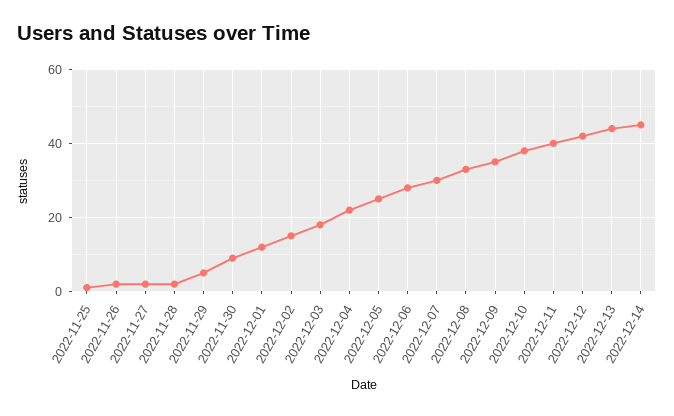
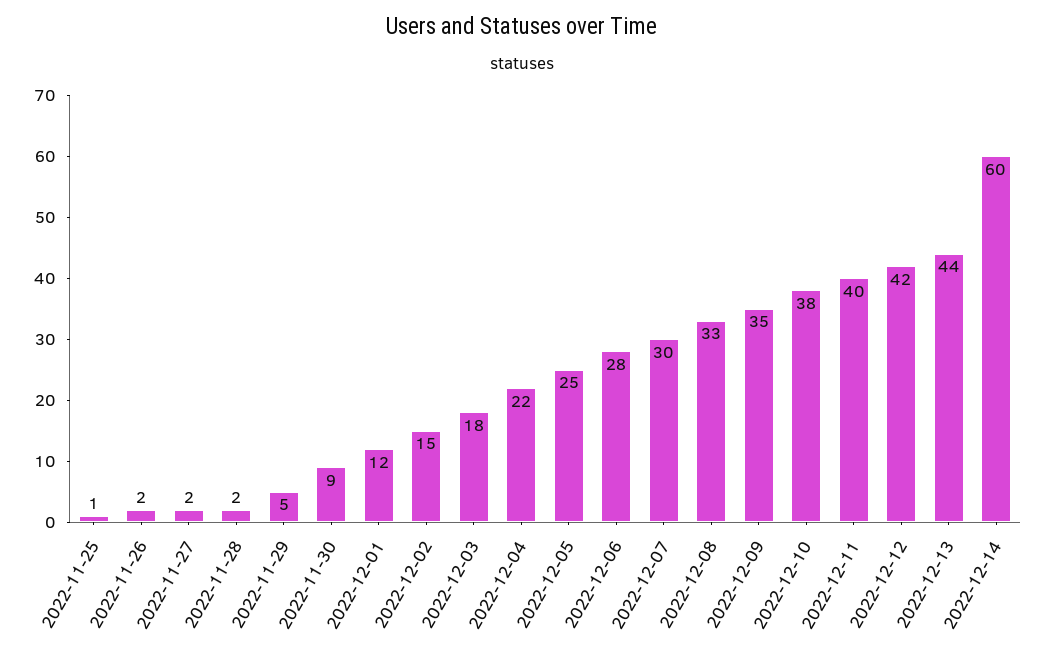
  {
    "2022-11-25": 1,
    "2022-11-26": 2,
    "2022-11-27": 2,
    "2022-11-28": 2,
    "2022-11-29": 5,
    "2022-11-30": 9,
    "2022-12-01": 12,
    "2022-12-02": 15,
    "2022-12-03": 18,
    "2022-12-04": 22,
    "2022-12-05": 25,
    "2022-12-06": 28,
    "2022-12-07": 30,
    "2022-12-08": 33,
    "2022-12-09": 35,
    "2022-12-10": 38,
    "2022-12-11": 40,
    "2022-12-12": 42,
    "2022-12-13": 44,
-   "2022-12-14": 45
+   "2022-12-14": 60
  }

